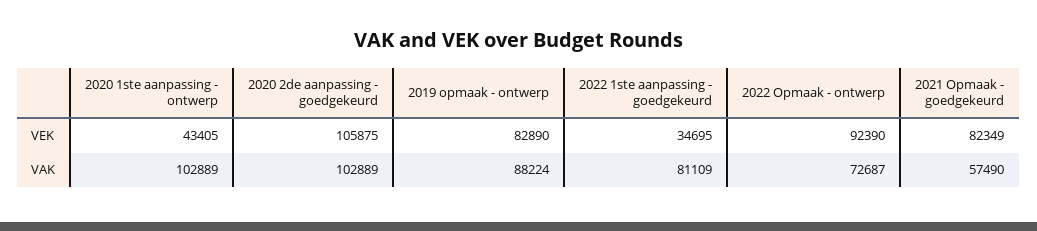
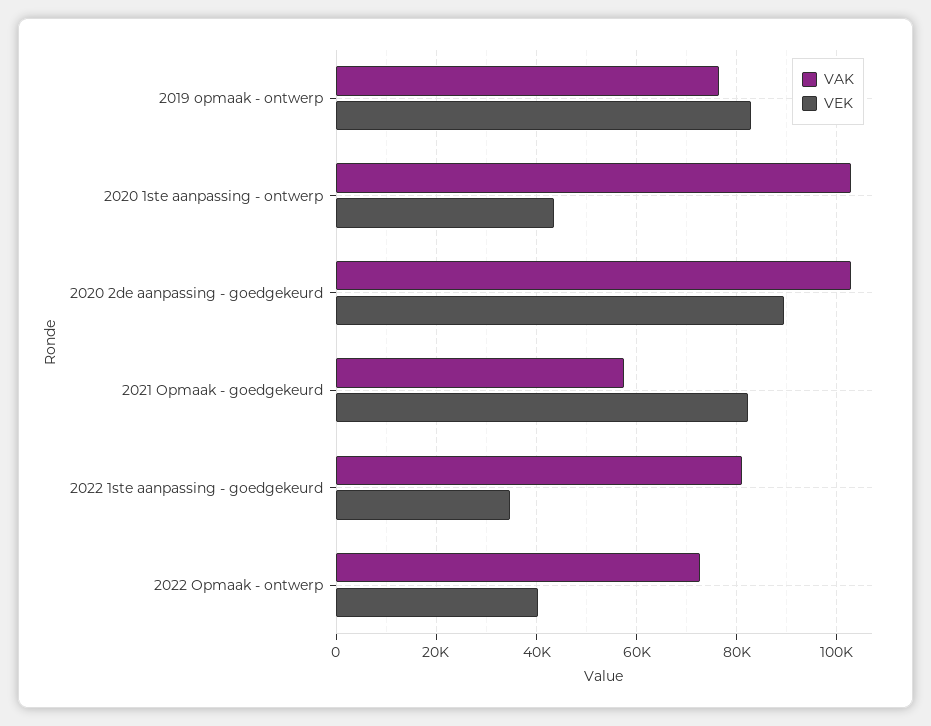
  {
    "VEK": {
      "2020 1ste aanpassing - ontwerp": 43405,
-     "2020 2de aanpassing - goedgekeurd": 105875,
+     "2020 2de aanpassing - goedgekeurd": 90000,
      "2019 opmaak - ontwerp": 82890,
      "2022 1ste aanpassing - goedgekeurd": 34695,
-     "2022 Opmaak - ontwerp": 92390,
+     "2022 Opmaak - ontwerp": 40000,
      "2021 Opmaak - goedgekeurd": 82349
    },
    "VAK": {
      "2020 1ste aanpassing - ontwerp": 102889,
      "2020 2de aanpassing - goedgekeurd": 102889,
-     "2019 opmaak - ontwerp": 88224,
+     "2019 opmaak - ontwerp": 76000,
      "2022 1ste aanpassing - goedgekeurd": 81109,
      "2022 Opmaak - ontwerp": 72687,
      "2021 Opmaak - goedgekeurd": 57490
    }
  }

